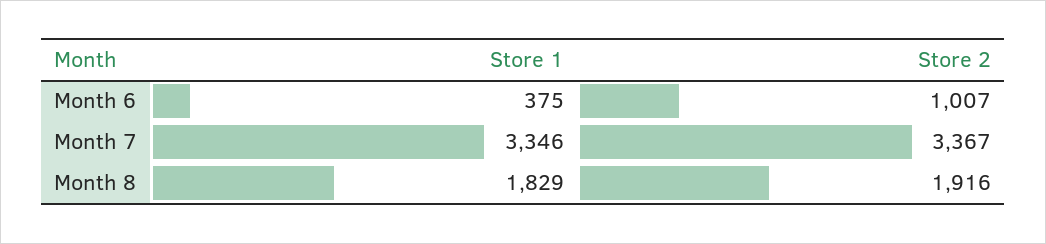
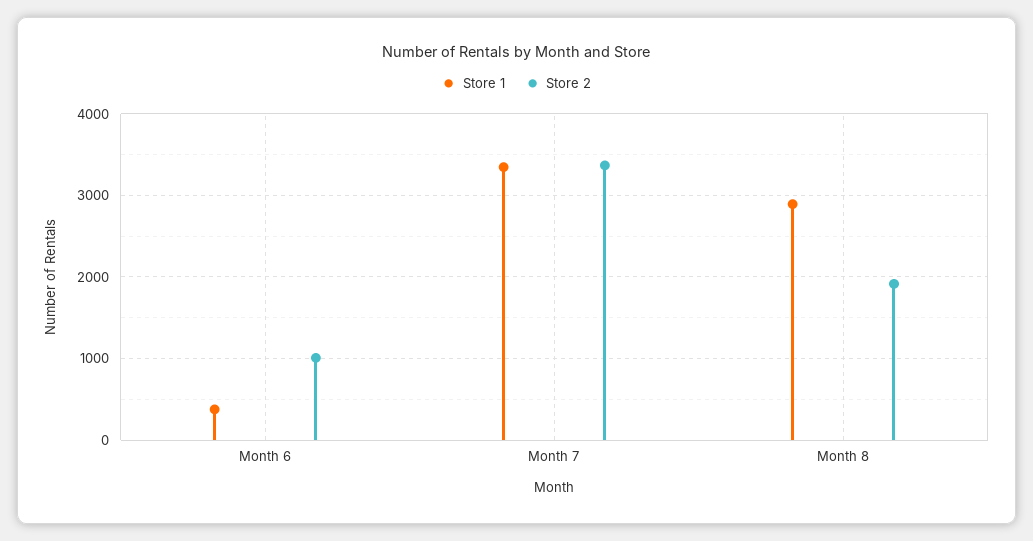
  {
    "Store 1": {
      "Month 6": 375,
      "Month 7": 3346,
-     "Month 8": 1829
+     "Month 8": 2900
    },
    "Store 2": {
      "Month 6": 1007,
      "Month 7": 3367,
      "Month 8": 1916
    }
  }

